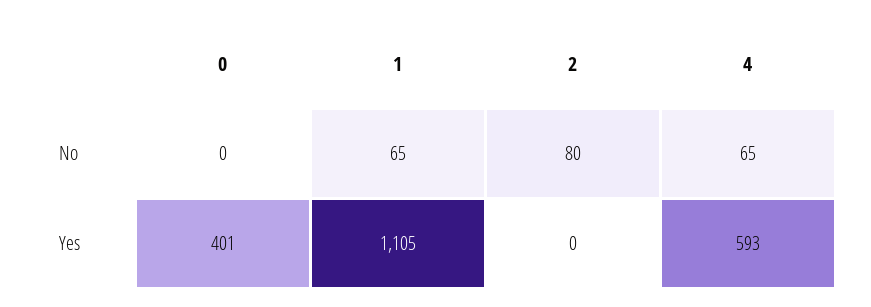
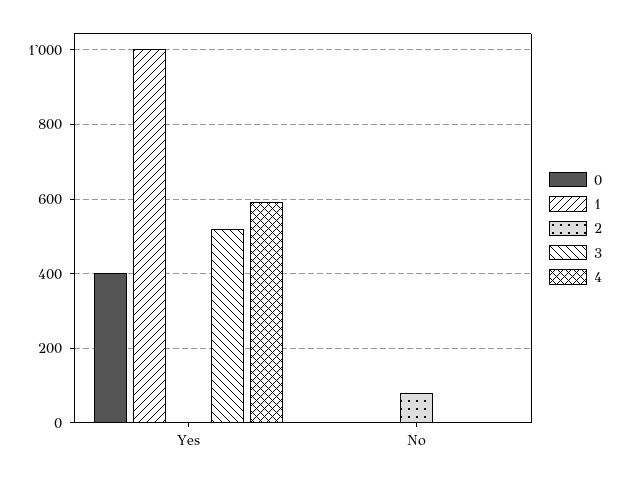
  {
    "0": {
      "No": 0,
      "Yes": 401
    },
    "1": {
-     "No": 65,
+     "No": 0,
-     "Yes": 1105
+     "Yes": 1000
    },
    "2": {
      "No": 80,
      "Yes": 0
    },
    "4": {
-     "No": 65,
+     "No": 0,
      "Yes": 593
-   }
+   },
+   "3": {
+     "Yes": 520,
+     "No": 0
+   }
  }

